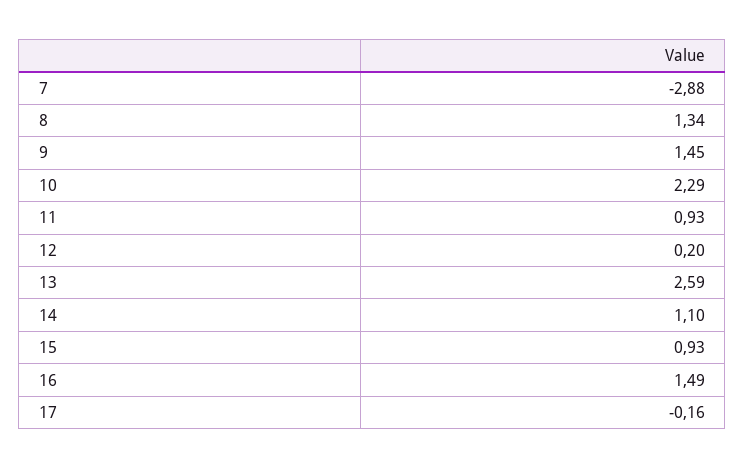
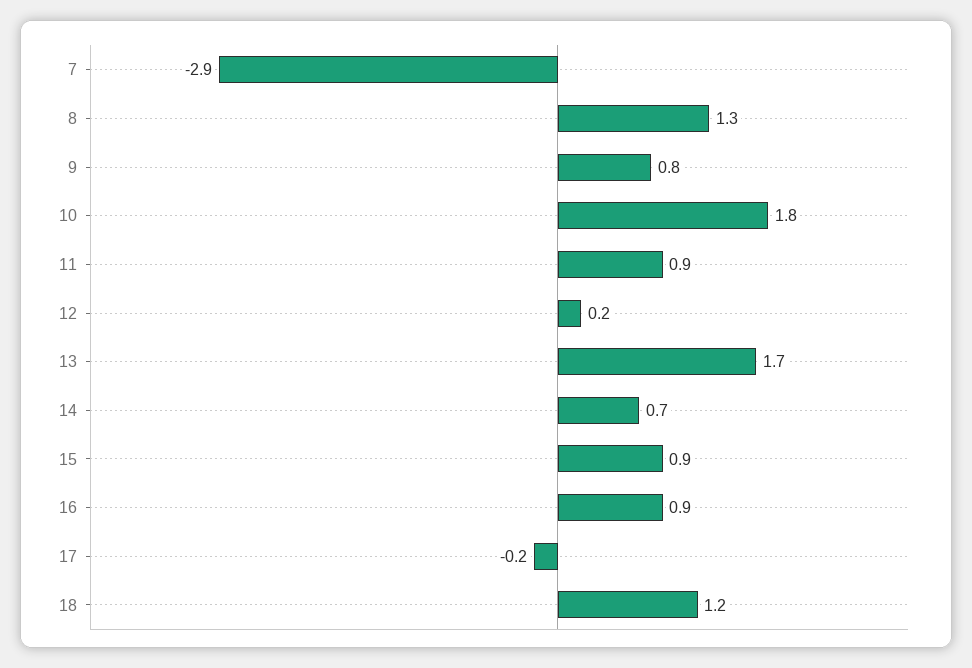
  {
    "7": -2.88,
    "8": 1.34,
-   "9": 1.45,
+   "9": 0.8,
-   "10": 2.29,
+   "10": 1.8,
    "11": 0.93,
    "12": 0.2,
-   "13": 2.59,
+   "13": 1.7,
-   "14": 1.1,
+   "14": 0.7,
    "15": 0.93,
-   "16": 1.49,
+   "16": 0.9,
-   "17": -0.16
+   "17": -0.16,
+   "18": 1.2
  }

